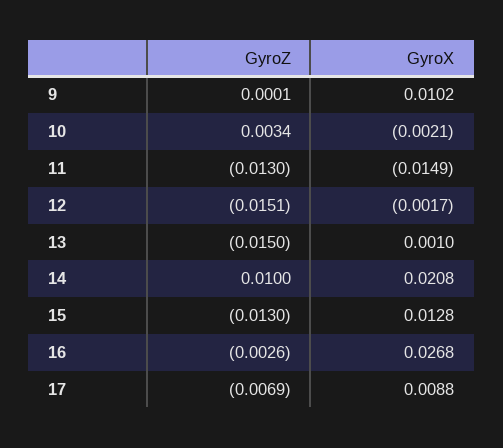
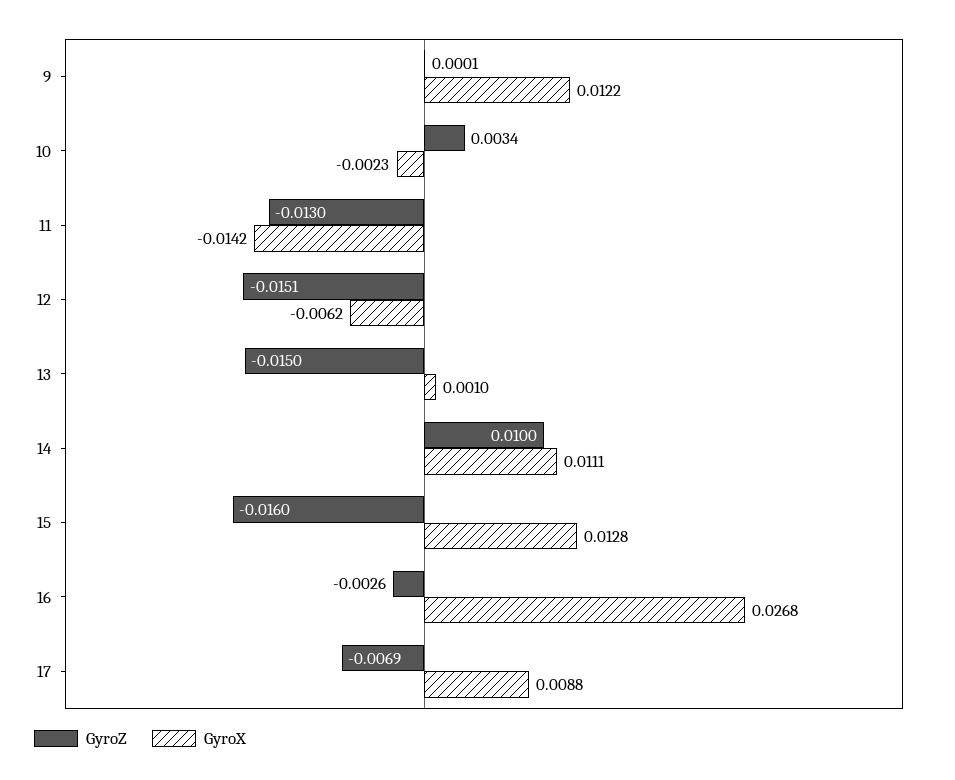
  {
    "GyroZ": {
      "9": 0.0001,
      "10": 0.0034,
      "11": -0.013,
      "12": -0.0151,
      "13": -0.015,
      "14": 0.01,
-     "15": -0.013,
+     "15": -0.016,
      "16": -0.0026,
      "17": -0.0069
    },
    "GyroX": {
-     "9": 0.0102,
+     "9": 0.0122,
-     "10": -0.0021,
+     "10": -0.0023,
-     "11": -0.0149,
+     "11": -0.0142,
-     "12": -0.0017,
+     "12": -0.0062,
      "13": 0.001,
-     "14": 0.0208,
+     "14": 0.0111,
      "15": 0.0128,
      "16": 0.0268,
      "17": 0.0088
    }
  }

